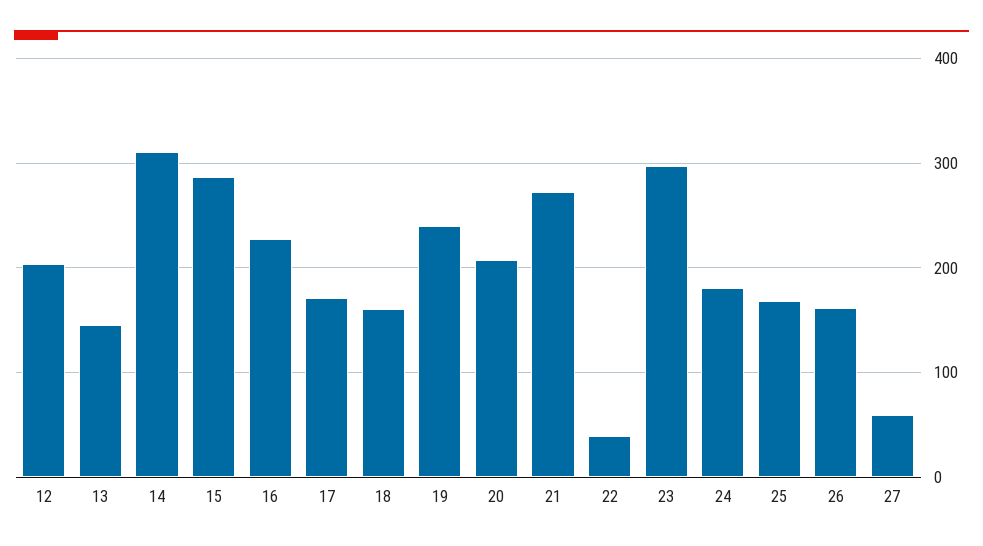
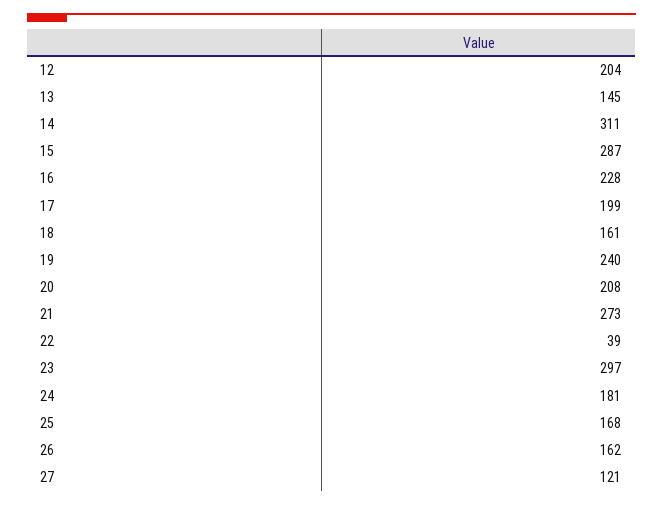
  {
    "12": 204,
    "13": 145,
    "14": 311,
    "15": 287,
    "16": 228,
-   "17": 170,
+   "17": 199,
    "18": 161,
    "19": 240,
    "20": 208,
    "21": 273,
    "22": 39,
    "23": 297,
    "24": 181,
    "25": 168,
    "26": 162,
-   "27": 60
+   "27": 121
  }

